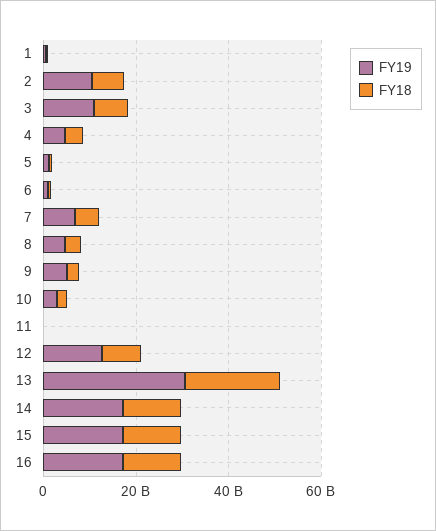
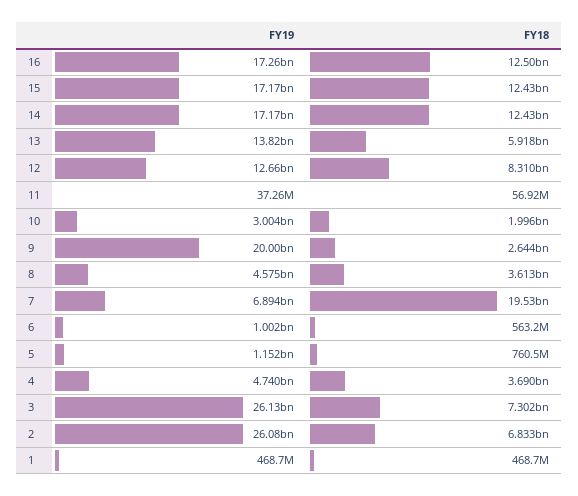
  {
    "FY19": {
      "1": 468700000,
-     "2": 10000000000,
+     "2": 26080000000,
-     "3": 10000000000,
+     "3": 26130000000,
      "4": 4740000000,
      "5": 1152000000,
      "6": 1002000000,
      "7": 6894000000,
      "8": 4575000000,
-     "9": 5000000000,
+     "9": 20000000000,
      "10": 3004000000,
      "11": 37260000,
      "12": 12660000000,
-     "13": 30000000000,
+     "13": 13820000000,
      "14": 17170000000,
      "15": 17170000000,
      "16": 17260000000
    },
    "FY18": {
      "1": 468700000,
      "2": 6833000000,
      "3": 7302000000,
      "4": 3690000000,
      "5": 760500000,
      "6": 563200000,
-     "7": 5000000000,
+     "7": 19530000000,
      "8": 3613000000,
      "9": 2644000000,
      "10": 1996000000,
      "11": 56920000,
      "12": 8310000000,
-     "13": 20000000000,
+     "13": 5918000000,
      "14": 12430000000,
      "15": 12430000000,
      "16": 12500000000
    }
  }

